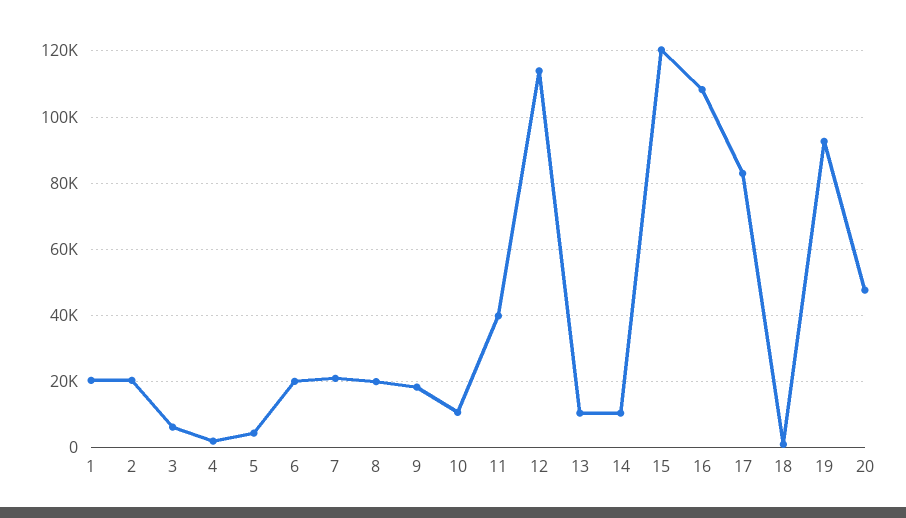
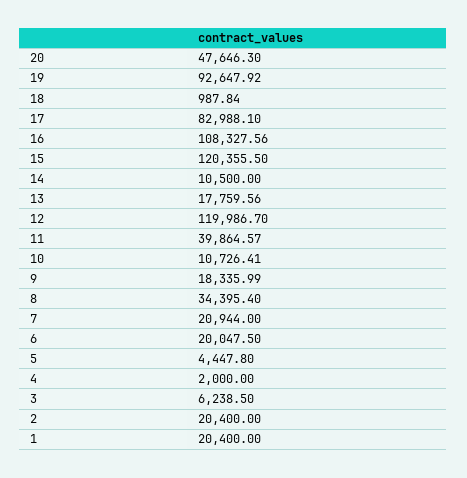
  {
    "1": 20400,
    "2": 20400,
    "3": 6238.5,
    "4": 2000,
    "5": 4447.8,
    "6": 20047.5,
    "7": 20944,
-   "8": 20000,
+   "8": 34395.4,
    "9": 18335.99,
    "10": 10726.41,
    "11": 39864.57,
-   "12": 114000,
+   "12": 119986.7,
-   "13": 10000,
+   "13": 17759.56,
    "14": 10500,
    "15": 120355.5,
    "16": 108327.56,
    "17": 82988.1,
    "18": 987.84,
    "19": 92647.92,
    "20": 47646.3
  }

